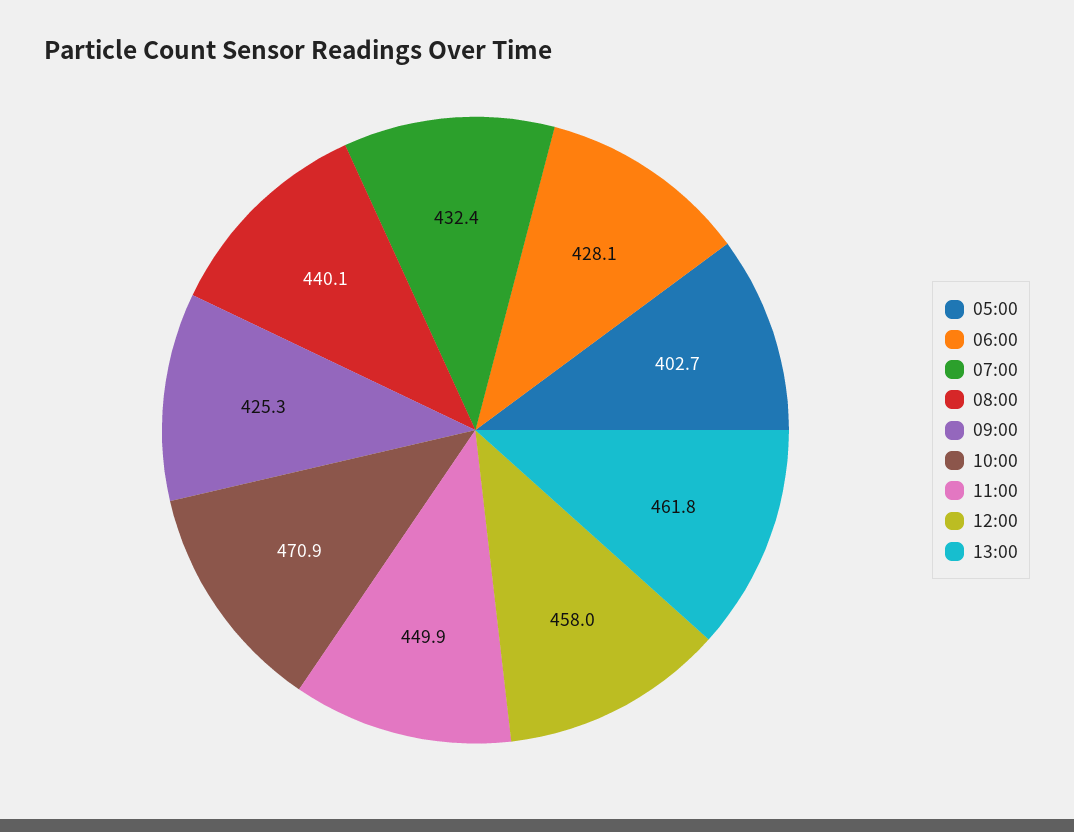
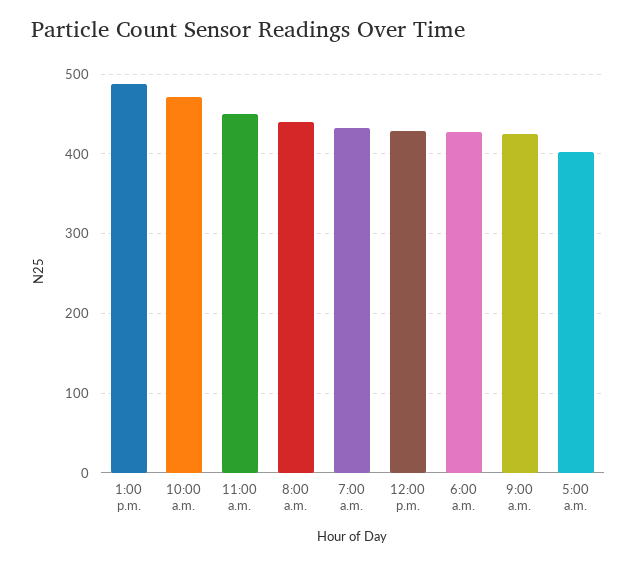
  {
    "05:00": 402.7,
    "06:00": 428.1,
    "07:00": 432.4,
    "08:00": 440.1,
    "09:00": 425.3,
    "10:00": 470.9,
    "11:00": 449.9,
-   "12:00": 458,
+   "12:00": 430,
-   "13:00": 461.8
+   "13:00": 490
  }

